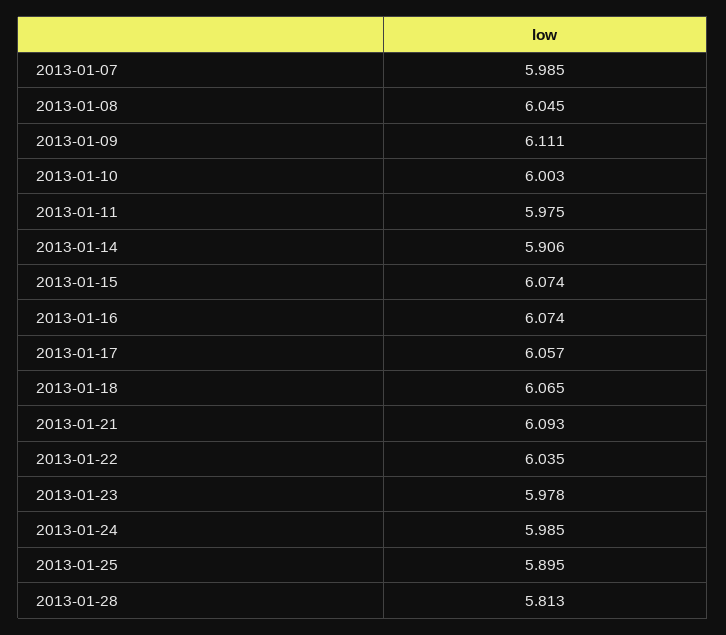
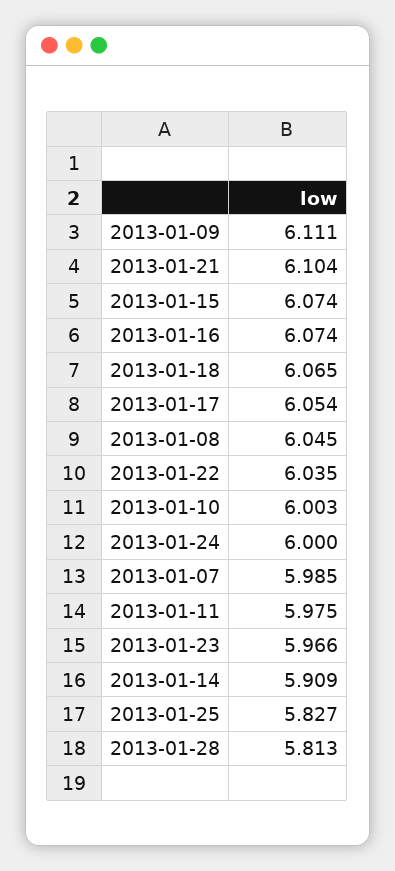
  {
    "2013-01-07": 5.985,
    "2013-01-08": 6.045,
    "2013-01-09": 6.111,
    "2013-01-10": 6.003,
    "2013-01-11": 5.975,
-   "2013-01-14": 5.906,
+   "2013-01-14": 5.909,
    "2013-01-15": 6.074,
    "2013-01-16": 6.074,
-   "2013-01-17": 6.057,
+   "2013-01-17": 6.054,
    "2013-01-18": 6.065,
-   "2013-01-21": 6.093,
+   "2013-01-21": 6.104,
    "2013-01-22": 6.035,
-   "2013-01-23": 5.978,
+   "2013-01-23": 5.966,
-   "2013-01-24": 5.985,
+   "2013-01-24": 6,
-   "2013-01-25": 5.895,
+   "2013-01-25": 5.827,
    "2013-01-28": 5.813
  }

